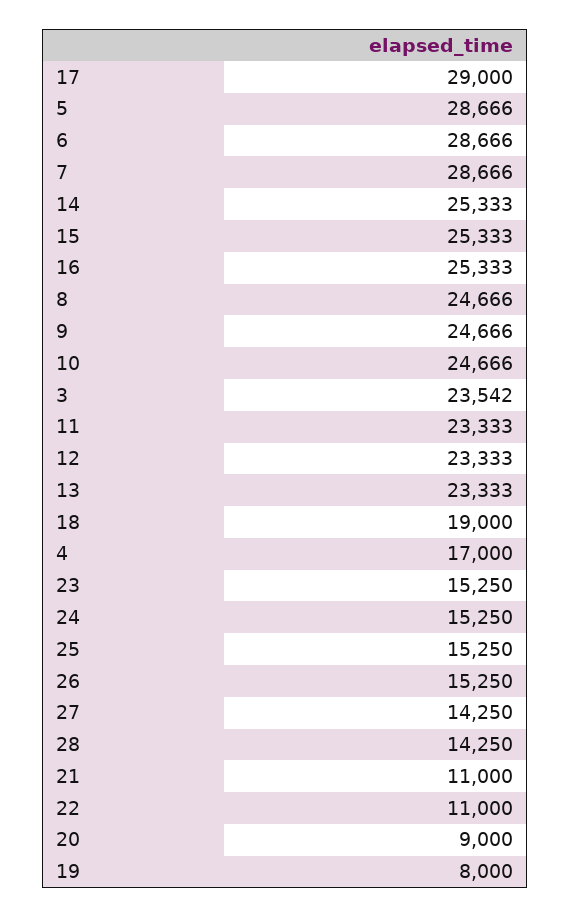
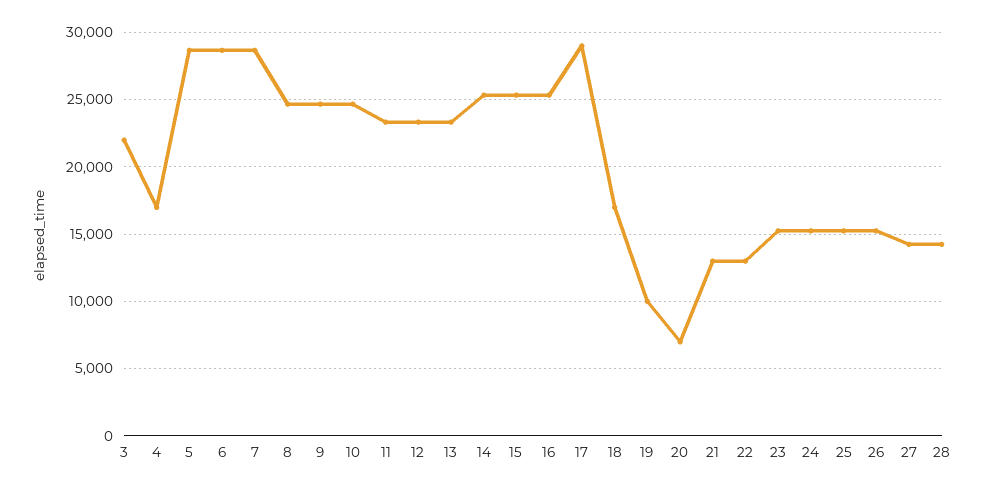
  {
    "17": 29000,
    "5": 28666,
    "6": 28666,
    "7": 28666,
    "14": 25333,
    "15": 25333,
    "16": 25333,
    "8": 24666,
    "9": 24666,
    "10": 24666,
-   "3": 23542,
+   "3": 22000,
    "11": 23333,
    "12": 23333,
    "13": 23333,
-   "18": 19000,
+   "18": 17000,
    "4": 17000,
    "23": 15250,
    "24": 15250,
    "25": 15250,
    "26": 15250,
    "27": 14250,
    "28": 14250,
-   "21": 11000,
+   "21": 13000,
-   "22": 11000,
+   "22": 13000,
-   "20": 9000,
+   "20": 7000,
-   "19": 8000
+   "19": 10000
  }

